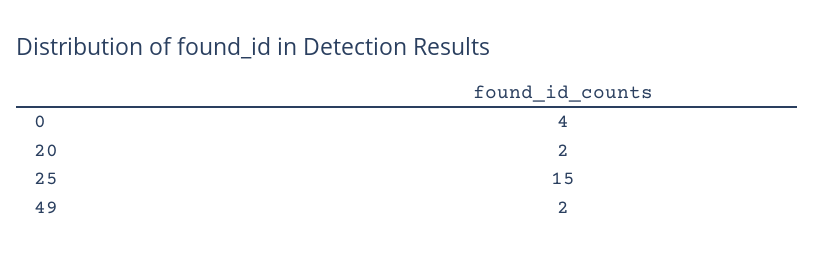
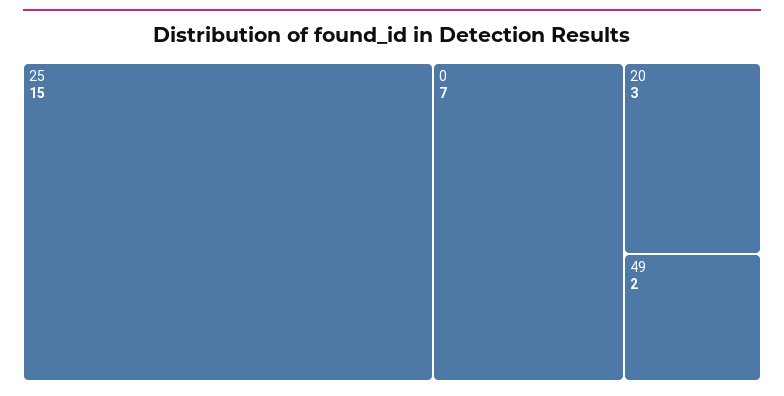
  {
-   "0": 4,
+   "0": 7,
-   "20": 2,
+   "20": 3,
    "25": 15,
    "49": 2
  }

